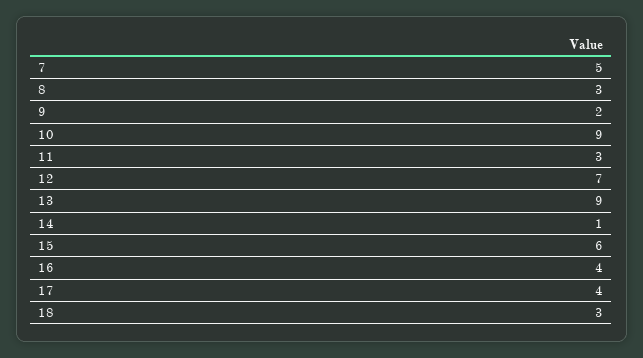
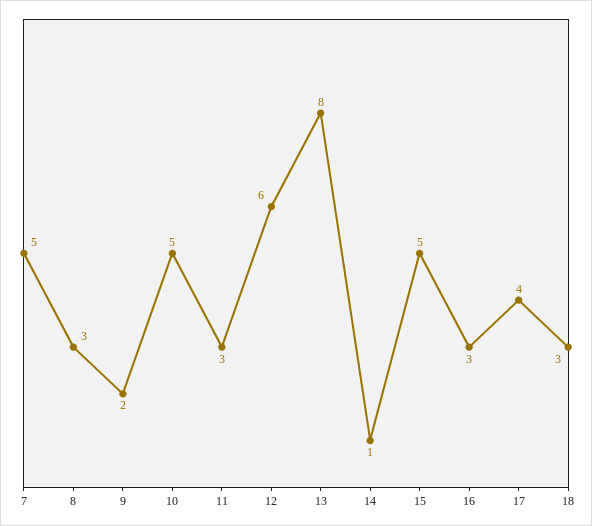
  {
    "7": 5,
    "8": 3,
    "9": 2,
-   "10": 9,
+   "10": 5,
    "11": 3,
-   "12": 7,
+   "12": 6,
-   "13": 9,
+   "13": 8,
    "14": 1,
-   "15": 6,
+   "15": 5,
-   "16": 4,
+   "16": 3,
    "17": 4,
    "18": 3
  }

